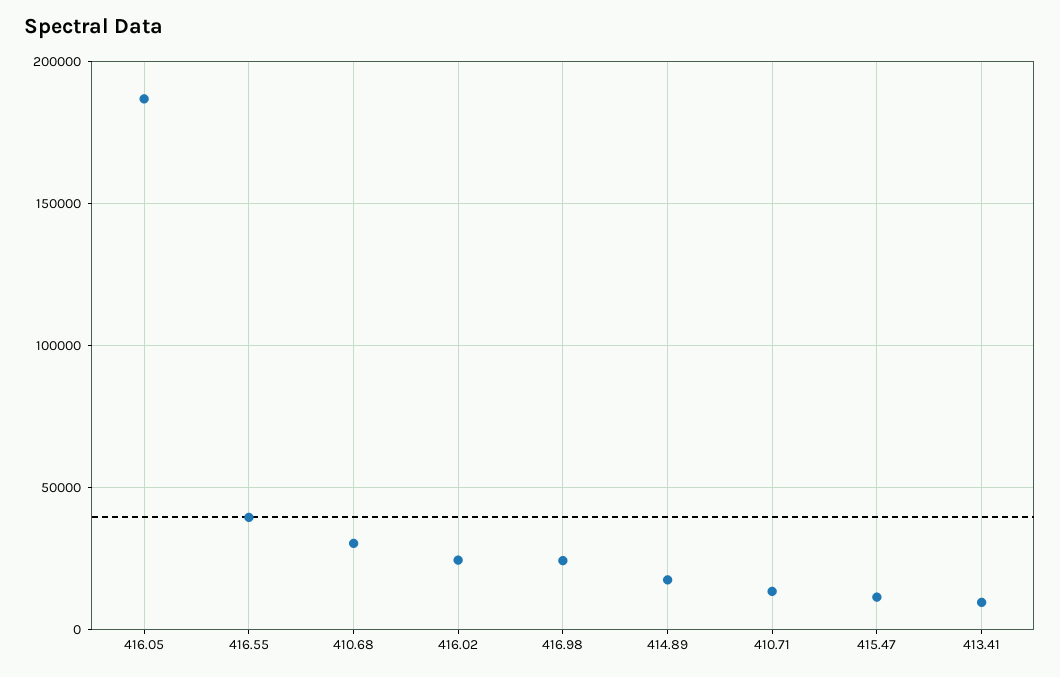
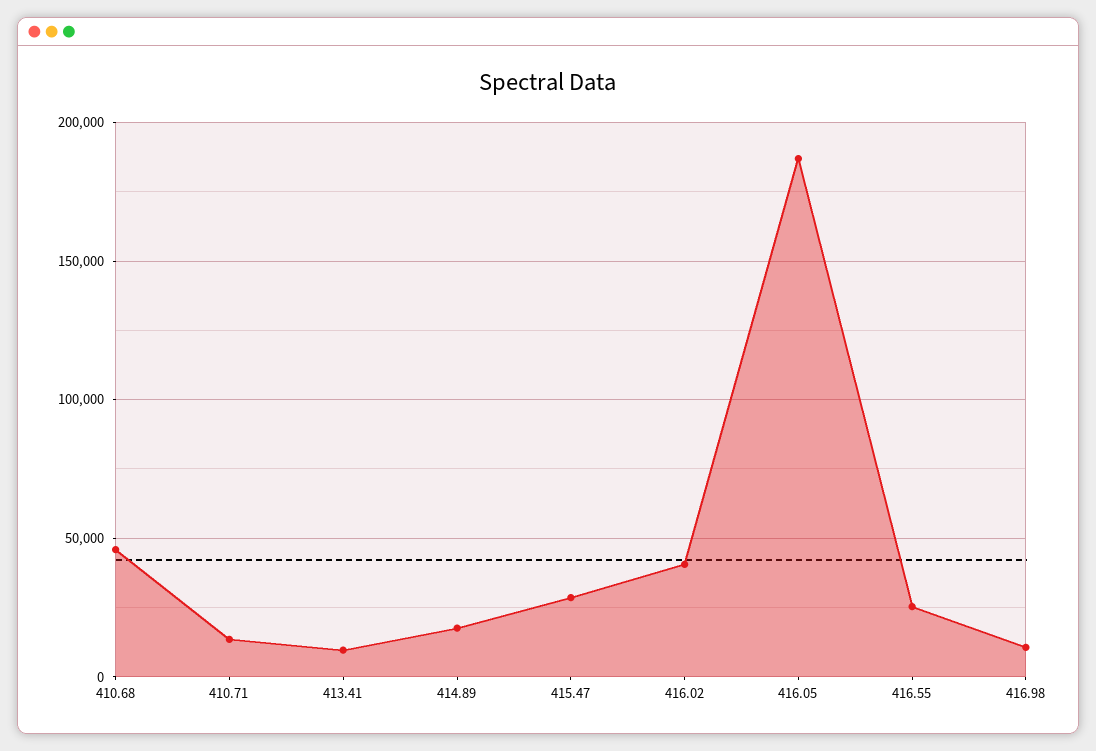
  {
    "416.05": 185000,
-   "416.55": 40000,
+   "416.55": 25000,
-   "410.68": 30000,
+   "410.68": 45000,
-   "416.02": 25000,
+   "416.02": 40000,
-   "416.98": 25000,
+   "416.98": 10000,
    "414.89": 20000,
    "410.71": 15000,
-   "415.47": 10000,
+   "415.47": 30000,
    "413.41": 10000
  }

